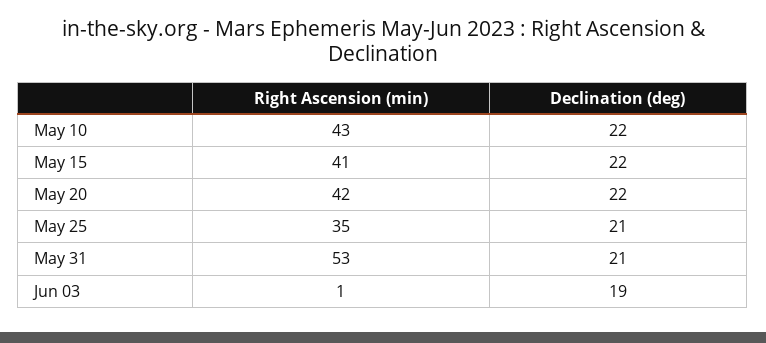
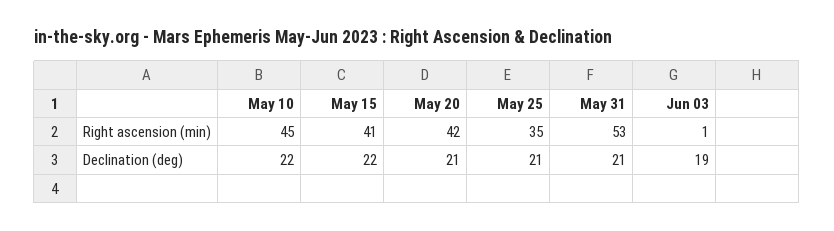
  {
    "Right Ascension (min)": {
-     "May 10": 43,
+     "May 10": 45,
      "May 15": 41,
      "May 20": 42,
      "May 25": 35,
      "May 31": 53,
      "Jun 03": 1
    },
    "Declination (deg)": {
      "May 10": 22,
      "May 15": 22,
-     "May 20": 22,
+     "May 20": 21,
      "May 25": 21,
      "May 31": 21,
      "Jun 03": 19
    }
  }

